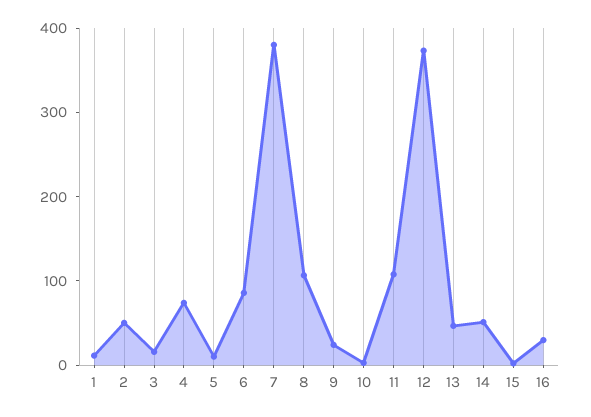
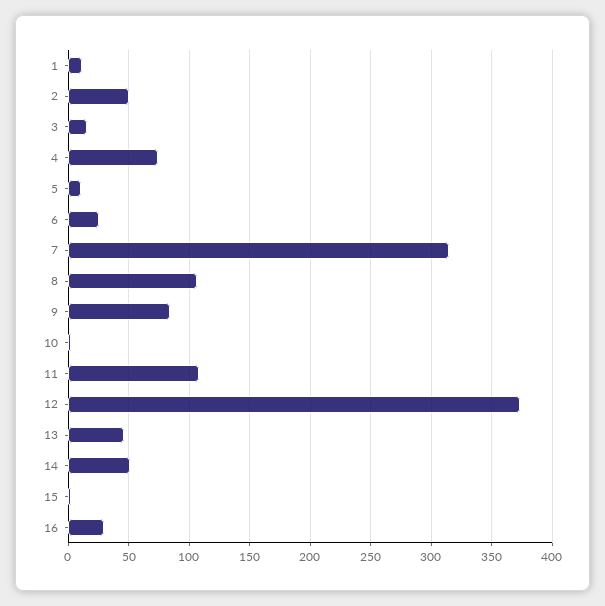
  {
    "1": 10,
    "2": 50,
    "3": 15,
    "4": 75,
    "5": 10,
-   "6": 80,
+   "6": 25,
-   "7": 380,
+   "7": 315,
    "8": 105,
-   "9": 20,
+   "9": 85,
    "10": 5,
    "11": 110,
    "12": 375,
    "13": 45,
    "14": 50,
    "15": 0,
    "16": 30
  }

